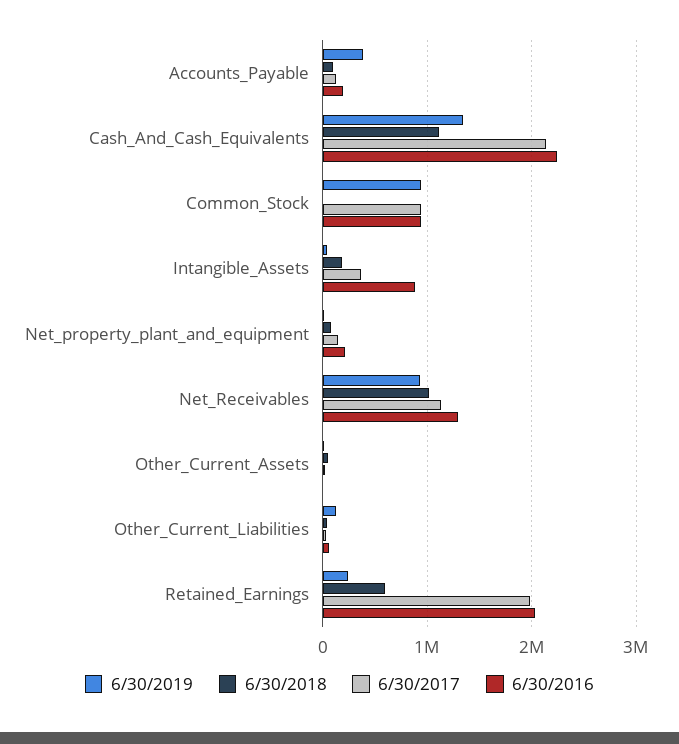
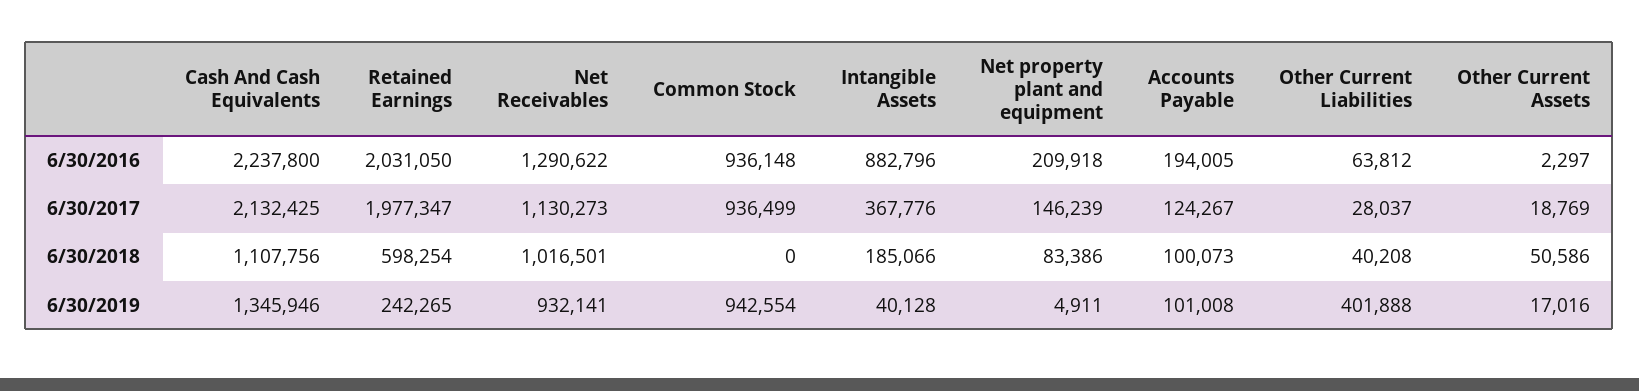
  {
    "6/30/2019": {
-     "Accounts_Payable": 400000,
+     "Accounts_Payable": 101008,
      "Cash_And_Cash_Equivalents": 1345946,
      "Common_Stock": 942554,
      "Intangible_Assets": 40128,
      "Net_property_plant_and_equipment": 4911,
      "Net_Receivables": 932141,
      "Other_Current_Assets": 17016,
-     "Other_Current_Liabilities": 100000,
+     "Other_Current_Liabilities": 401888,
      "Retained_Earnings": 242265
    },
    "6/30/2018": {
      "Accounts_Payable": 100073,
      "Cash_And_Cash_Equivalents": 1107756,
      "Common_Stock": 0,
      "Intangible_Assets": 185066,
      "Net_property_plant_and_equipment": 83386,
      "Net_Receivables": 1016501,
      "Other_Current_Assets": 50586,
      "Other_Current_Liabilities": 40208,
      "Retained_Earnings": 598254
    },
    "6/30/2017": {
      "Accounts_Payable": 124267,
      "Cash_And_Cash_Equivalents": 2132425,
      "Common_Stock": 936499,
      "Intangible_Assets": 367776,
      "Net_property_plant_and_equipment": 146239,
      "Net_Receivables": 1130273,
      "Other_Current_Assets": 18769,
      "Other_Current_Liabilities": 28037,
      "Retained_Earnings": 1977347
    },
    "6/30/2016": {
      "Accounts_Payable": 194005,
      "Cash_And_Cash_Equivalents": 2237800,
      "Common_Stock": 936148,
      "Intangible_Assets": 882796,
      "Net_property_plant_and_equipment": 209918,
      "Net_Receivables": 1290622,
      "Other_Current_Assets": 2297,
      "Other_Current_Liabilities": 63812,
      "Retained_Earnings": 2031050
    }
  }

